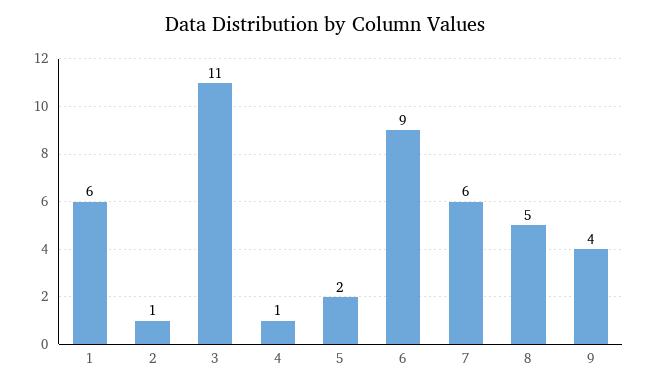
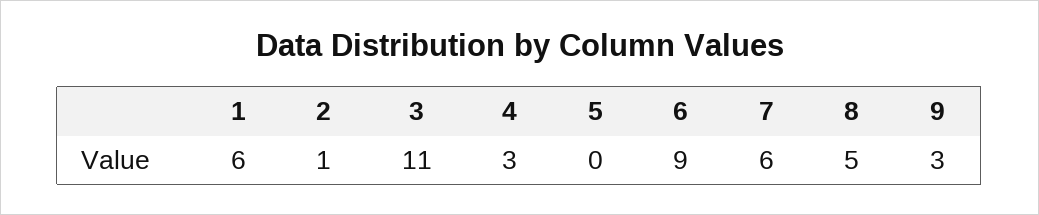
  {
    "1": 6,
    "2": 1,
    "3": 11,
-   "4": 1,
+   "4": 3,
-   "5": 2,
+   "5": 0,
    "6": 9,
    "7": 6,
    "8": 5,
-   "9": 4
+   "9": 3
  }

